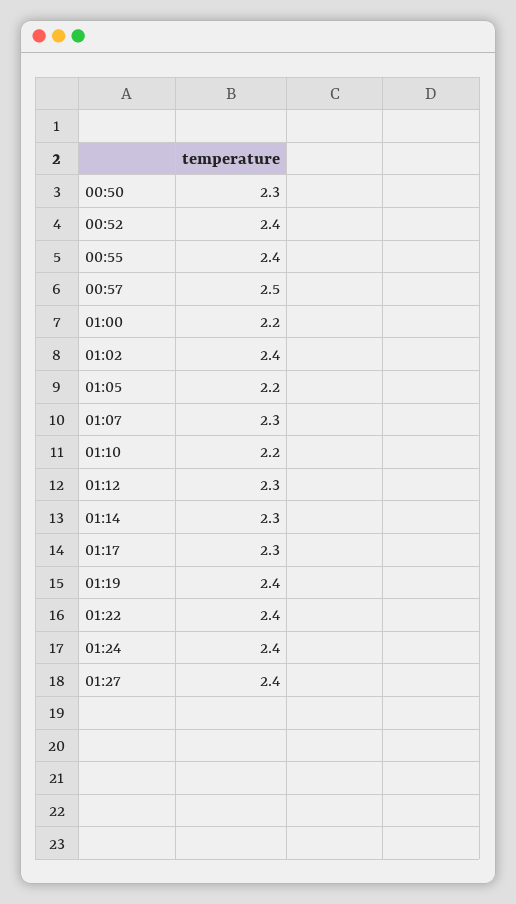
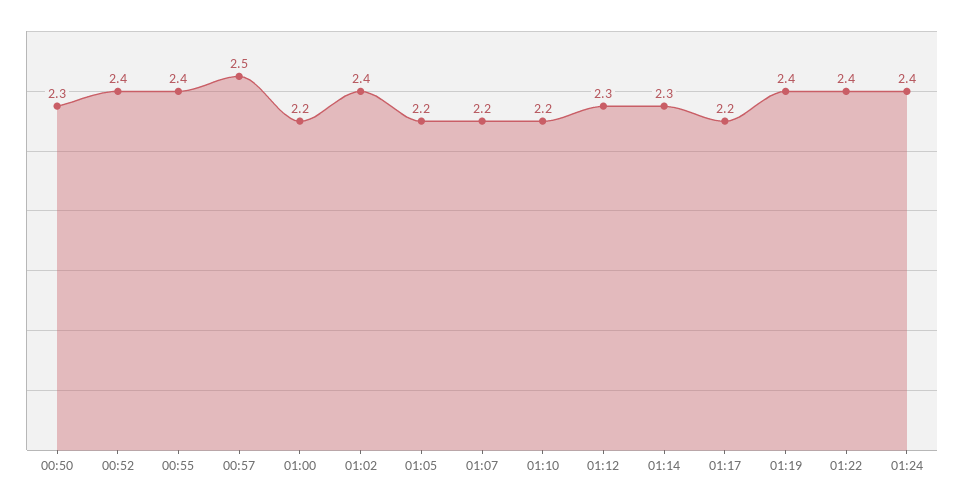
  {
    "00:50": 2.3,
    "00:52": 2.4,
    "00:55": 2.4,
    "00:57": 2.5,
    "01:00": 2.2,
    "01:02": 2.4,
    "01:05": 2.2,
-   "01:07": 2.3,
+   "01:07": 2.2,
    "01:10": 2.2,
    "01:12": 2.3,
    "01:14": 2.3,
-   "01:17": 2.3,
+   "01:17": 2.2,
    "01:19": 2.4,
    "01:22": 2.4,
-   "01:24": 2.4,
+   "01:24": 2.4
-   "01:27": 2.4
  }

